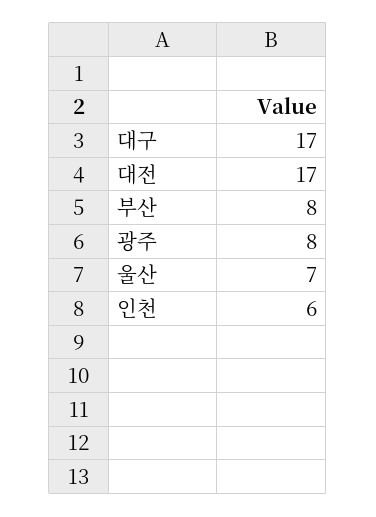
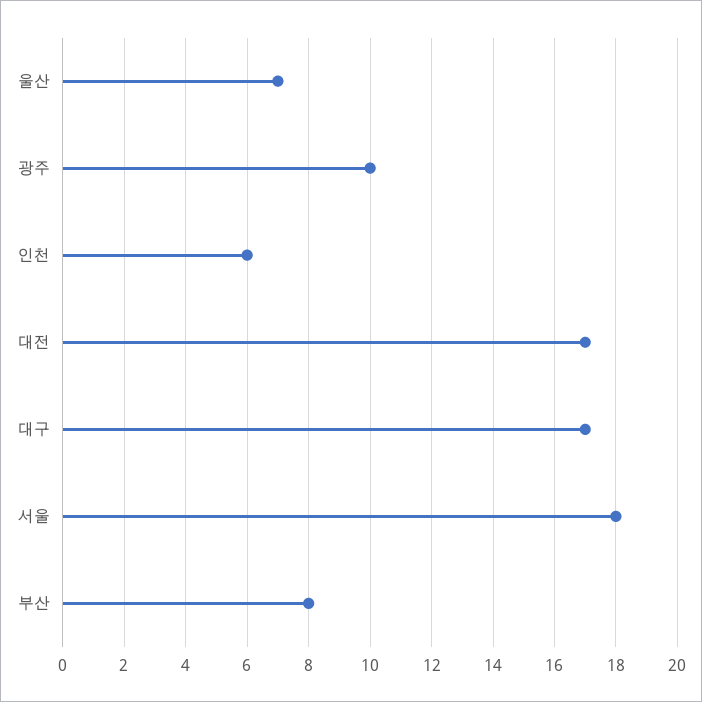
  {
    "대구": 17,
    "대전": 17,
    "부산": 8,
-   "광주": 8,
+   "광주": 10,
    "울산": 7,
-   "인천": 6
+   "인천": 6,
+   "서울": 18
  }

